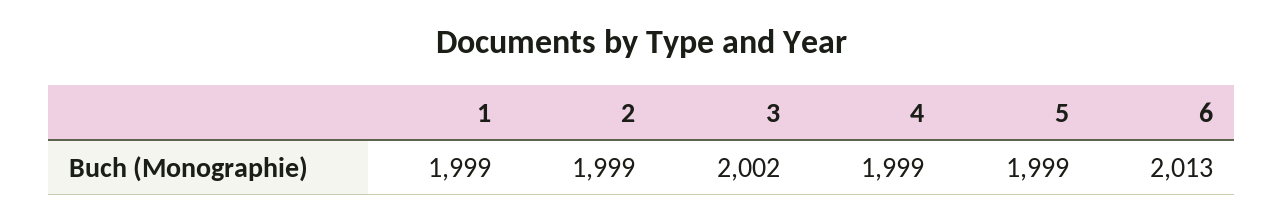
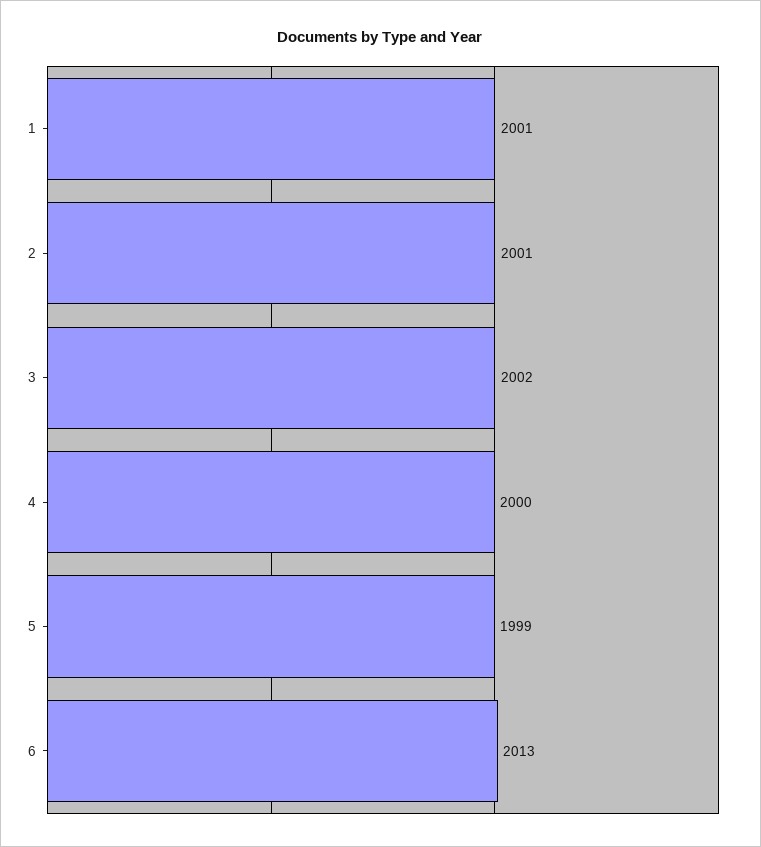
  {
-   "1": 1999,
+   "1": 2001,
-   "2": 1999,
+   "2": 2001,
    "3": 2002,
-   "4": 1999,
+   "4": 2000,
    "5": 1999,
    "6": 2013
  }

